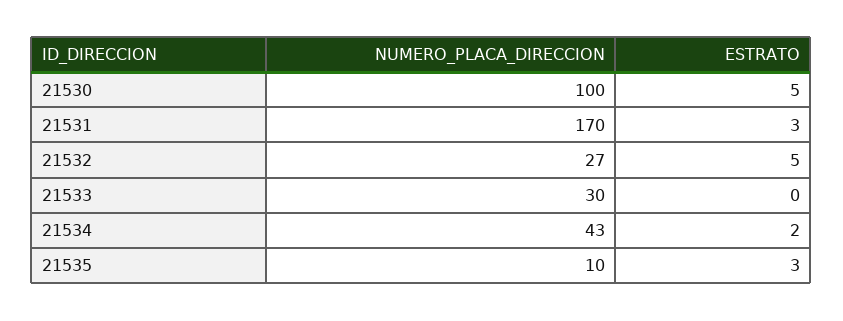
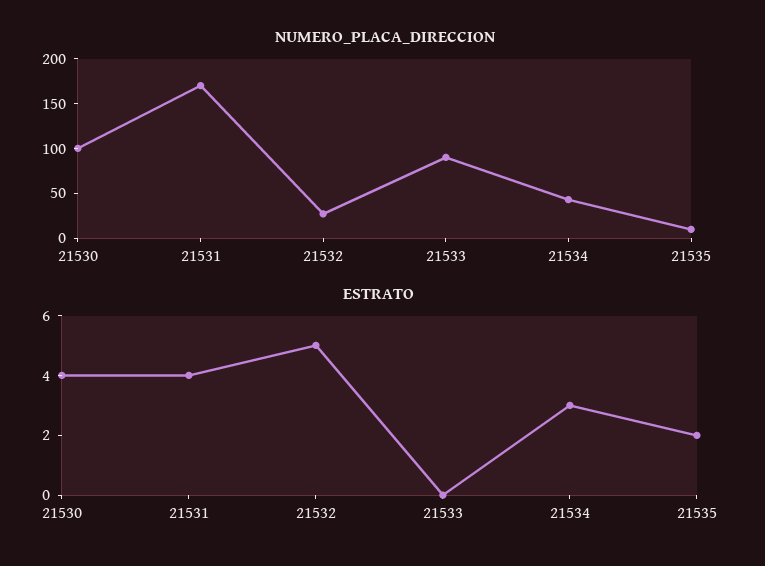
  {
    "NUMERO_PLACA_DIRECCION": {
      "21530": 100,
      "21531": 170,
      "21532": 27,
-     "21533": 30,
+     "21533": 90,
      "21534": 43,
      "21535": 10
    },
    "ESTRATO": {
-     "21530": 5,
+     "21530": 4,
-     "21531": 3,
+     "21531": 4,
      "21532": 5,
      "21533": 0,
-     "21534": 2,
+     "21534": 3,
-     "21535": 3
+     "21535": 2
    }
  }

